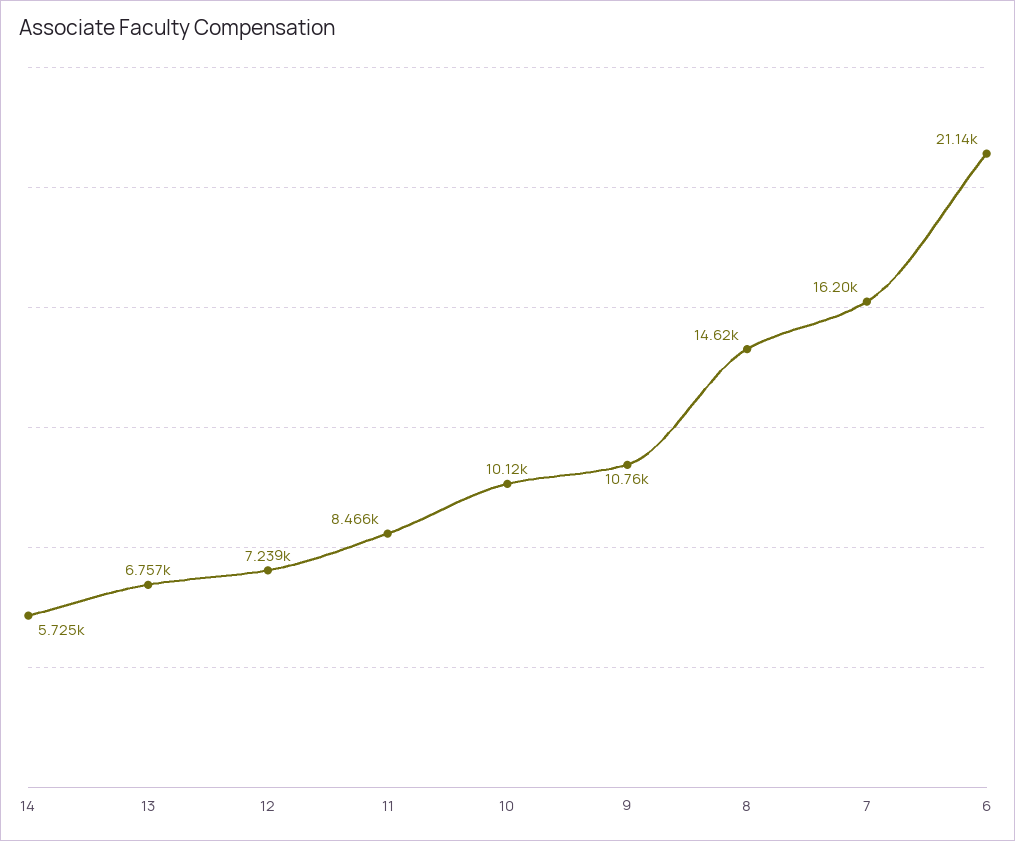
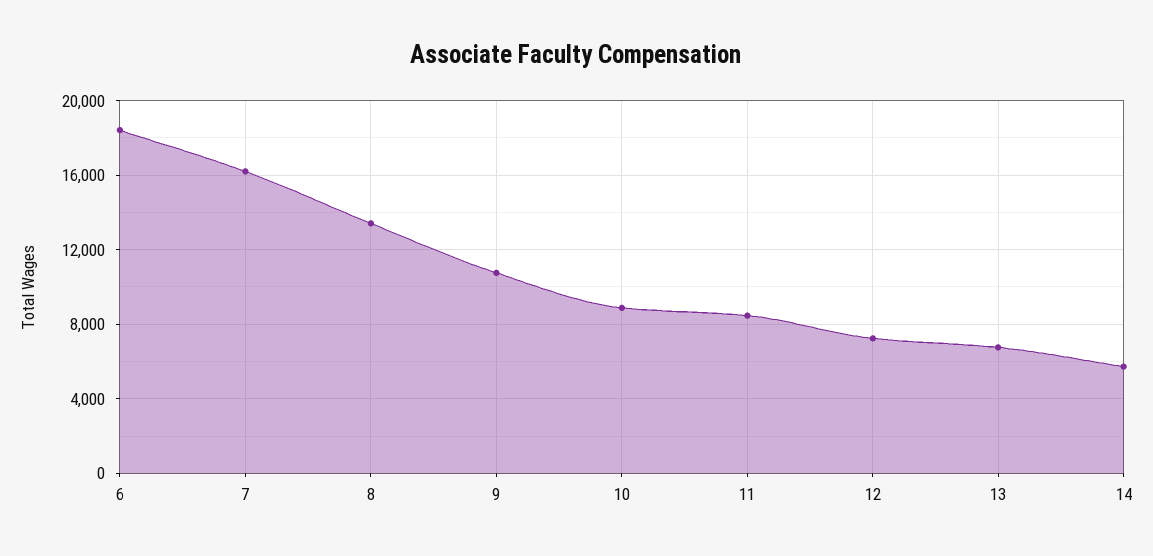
  {
    "14": 5725,
    "13": 6757,
    "12": 7239,
    "11": 8466,
-   "10": 10120,
+   "10": 9000,
    "9": 10760,
-   "8": 14620,
+   "8": 13500,
    "7": 16200,
-   "6": 21140
+   "6": 18500
  }

